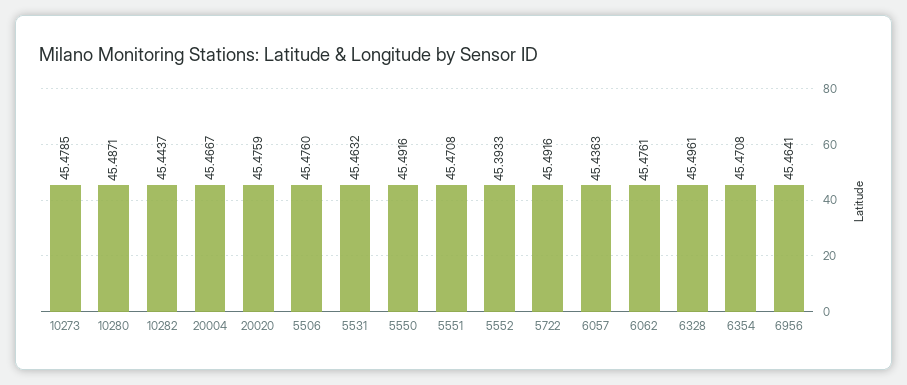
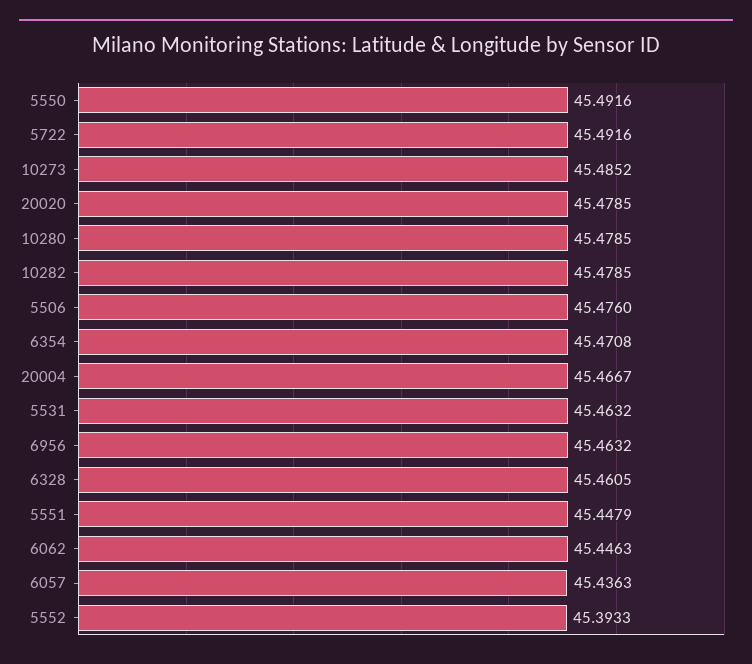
  {
-   "10273": 45.4785,
+   "10273": 45.4852,
-   "10280": 45.4871,
+   "10280": 45.4785,
-   "10282": 45.4437,
+   "10282": 45.4785,
    "20004": 45.4667,
-   "20020": 45.4759,
+   "20020": 45.4785,
    "5506": 45.476,
    "5531": 45.4632,
    "5550": 45.4916,
-   "5551": 45.4708,
+   "5551": 45.4479,
    "5552": 45.3933,
    "5722": 45.4916,
    "6057": 45.4363,
-   "6062": 45.4761,
+   "6062": 45.4463,
-   "6328": 45.4961,
+   "6328": 45.4605,
    "6354": 45.4708,
-   "6956": 45.4641
+   "6956": 45.4632
  }

